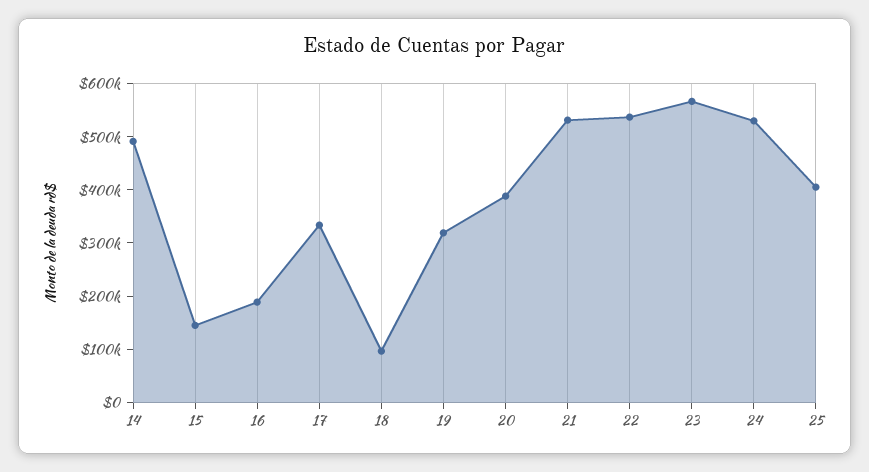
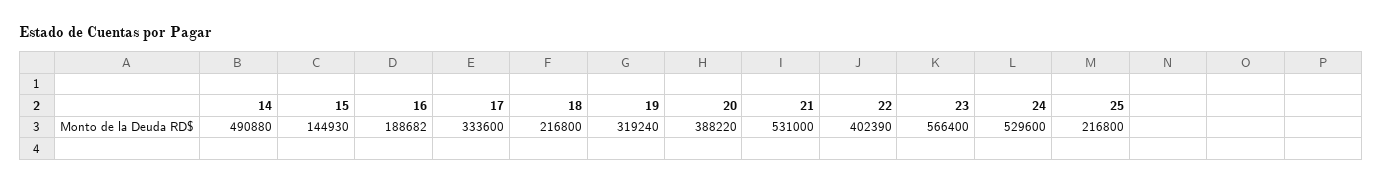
  {
    "14": 490880,
    "15": 144930,
    "16": 188682,
    "17": 333600,
-   "18": 100000,
+   "18": 216800,
    "19": 319240,
    "20": 388220,
    "21": 531000,
-   "22": 540000,
+   "22": 402390,
    "23": 566400,
    "24": 529600,
-   "25": 400000
+   "25": 216800
  }

